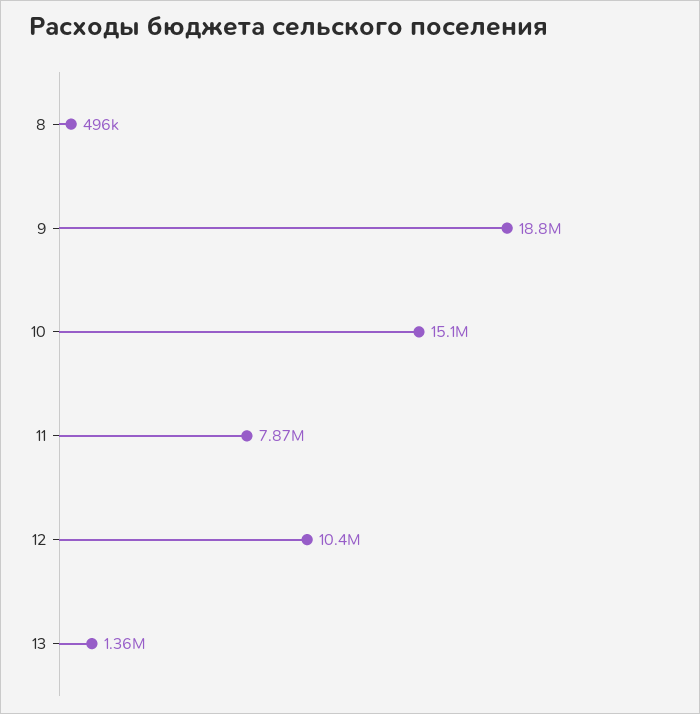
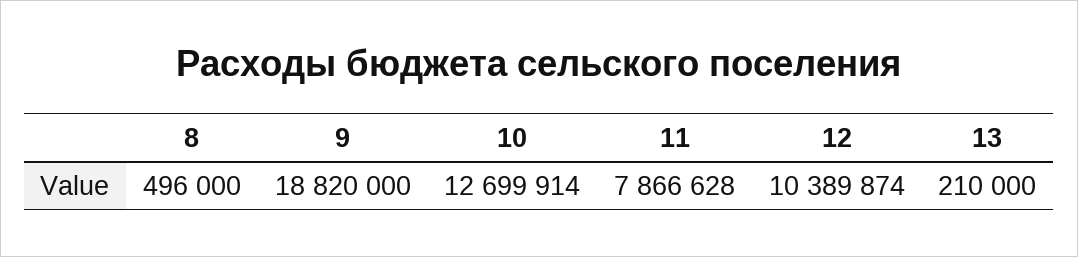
  {
    "8": 496000,
    "9": 18820000,
-   "10": 15100000,
+   "10": 12699914,
    "11": 7866628,
    "12": 10389874,
-   "13": 1360000
+   "13": 210000
  }

